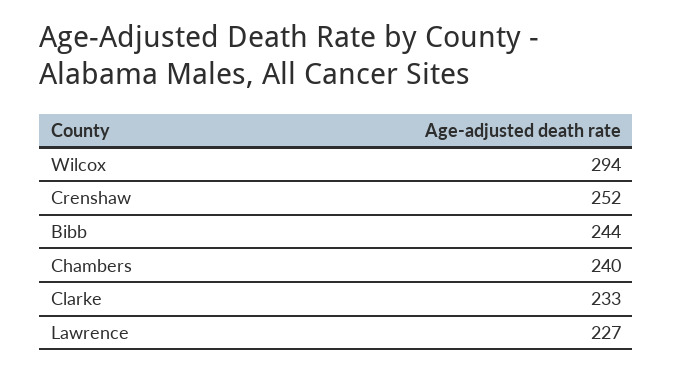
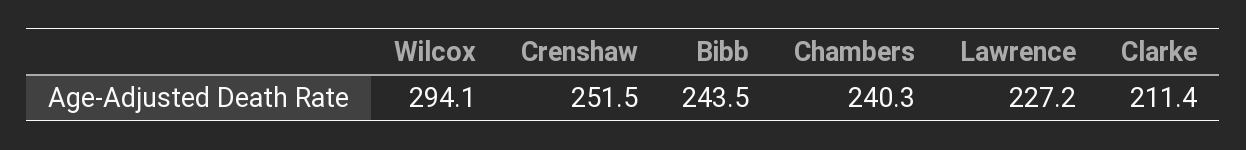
  {
    "Wilcox": 294.1,
    "Crenshaw": 251.5,
    "Bibb": 243.5,
    "Chambers": 240.3,
-   "Clarke": 233,
+   "Clarke": 211.4,
    "Lawrence": 227.2
  }

